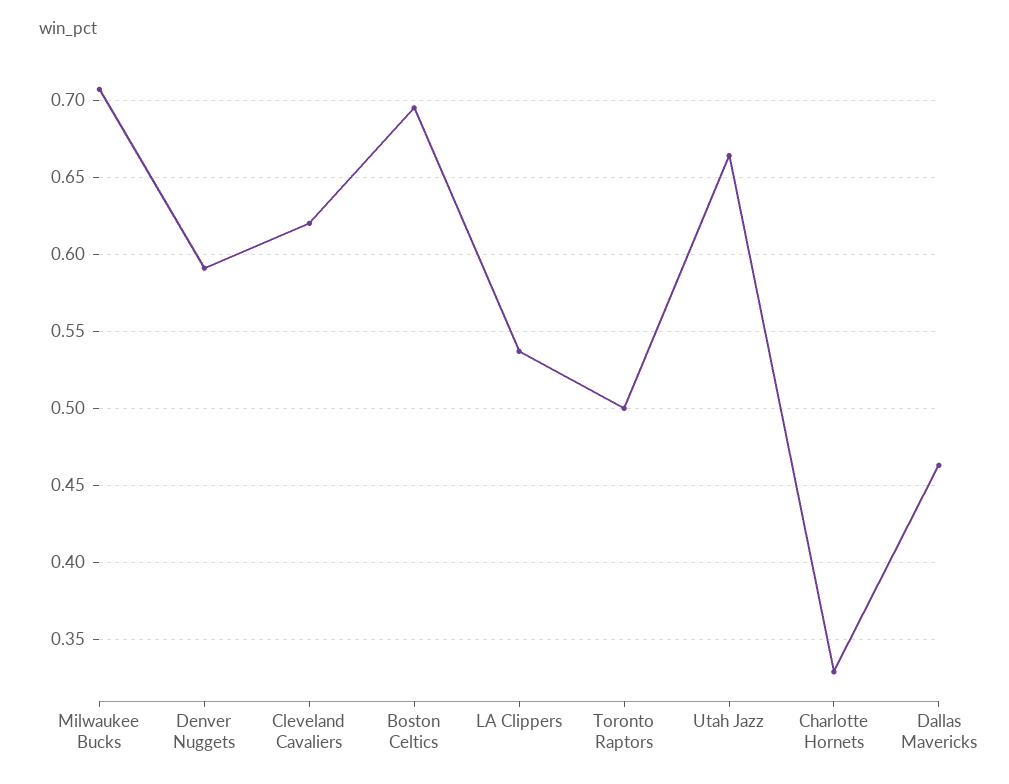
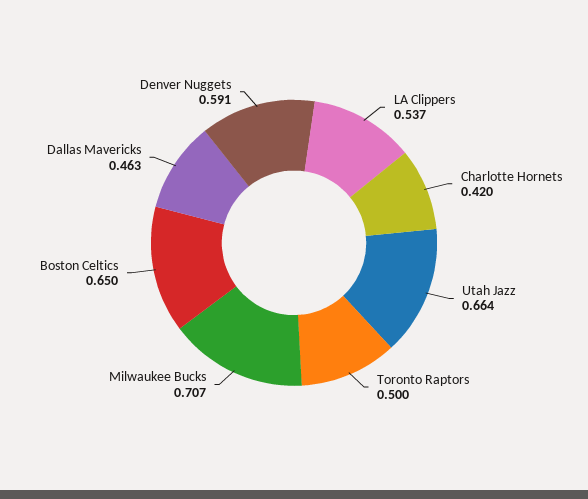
  {
    "Milwaukee Bucks": 0.707,
    "Denver Nuggets": 0.591,
-   "Cleveland Cavaliers": 0.62,
-   "Boston Celtics": 0.695,
+   "Boston Celtics": 0.65,
    "LA Clippers": 0.537,
    "Toronto Raptors": 0.5,
    "Utah Jazz": 0.664,
-   "Charlotte Hornets": 0.33,
+   "Charlotte Hornets": 0.42,
    "Dallas Mavericks": 0.463
  }

